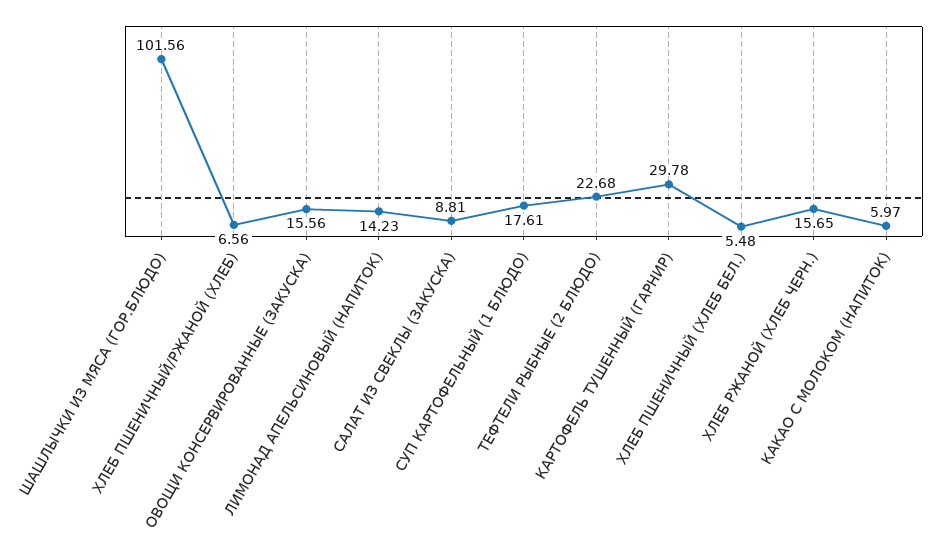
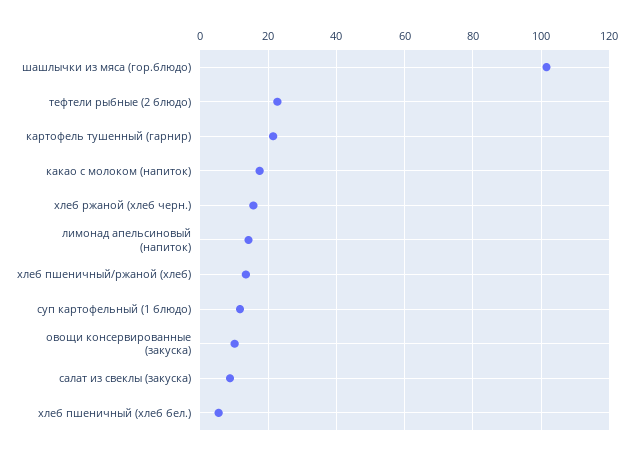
  {
    "ШАШЛЫЧКИ ИЗ МЯСА (ГОР.БЛЮДО)": 101.56,
-   "ХЛЕБ ПШЕНИЧНЫЙ/РЖАНОЙ (ХЛЕБ)": 6.56,
+   "ХЛЕБ ПШЕНИЧНЫЙ/РЖАНОЙ (ХЛЕБ)": 14,
-   "ОВОЩИ КОНСЕРВИРОВАННЫЕ (ЗАКУСКА)": 15.56,
+   "ОВОЩИ КОНСЕРВИРОВАННЫЕ (ЗАКУСКА)": 10,
    "ЛИМОНАД АПЕЛЬСИНОВЫЙ (НАПИТОК)": 14.23,
    "САЛАТ ИЗ СВЕКЛЫ (ЗАКУСКА)": 8.81,
-   "СУП КАРТОФЕЛЬНЫЙ (1 БЛЮДО)": 17.61,
+   "СУП КАРТОФЕЛЬНЫЙ (1 БЛЮДО)": 12,
    "ТЕФТЕЛИ РЫБНЫЕ (2 БЛЮДО)": 22.68,
-   "КАРТОФЕЛЬ ТУШЕННЫЙ (ГАРНИР)": 29.78,
+   "КАРТОФЕЛЬ ТУШЕННЫЙ (ГАРНИР)": 22,
    "ХЛЕБ ПШЕНИЧНЫЙ (ХЛЕБ БЕЛ.)": 5.48,
    "ХЛЕБ РЖАНОЙ (ХЛЕБ ЧЕРН.)": 15.65,
-   "КАКАО С МОЛОКОМ (НАПИТОК)": 5.97
+   "КАКАО С МОЛОКОМ (НАПИТОК)": 18
  }

